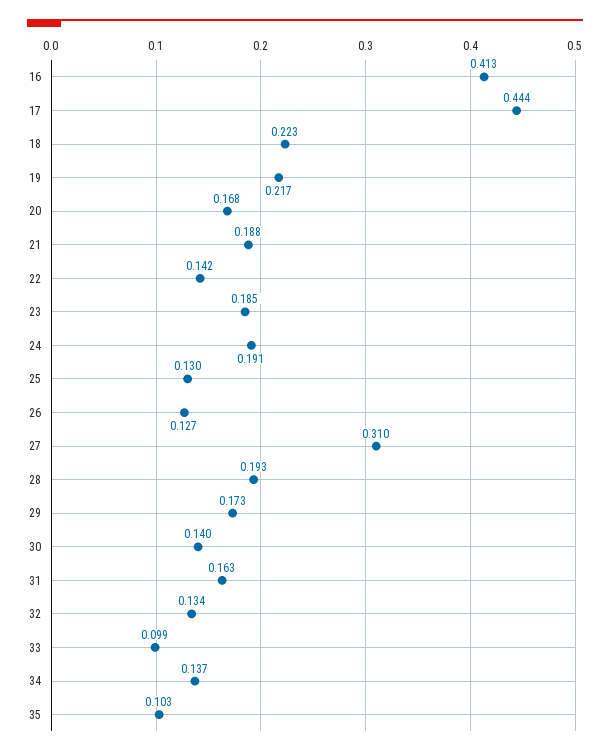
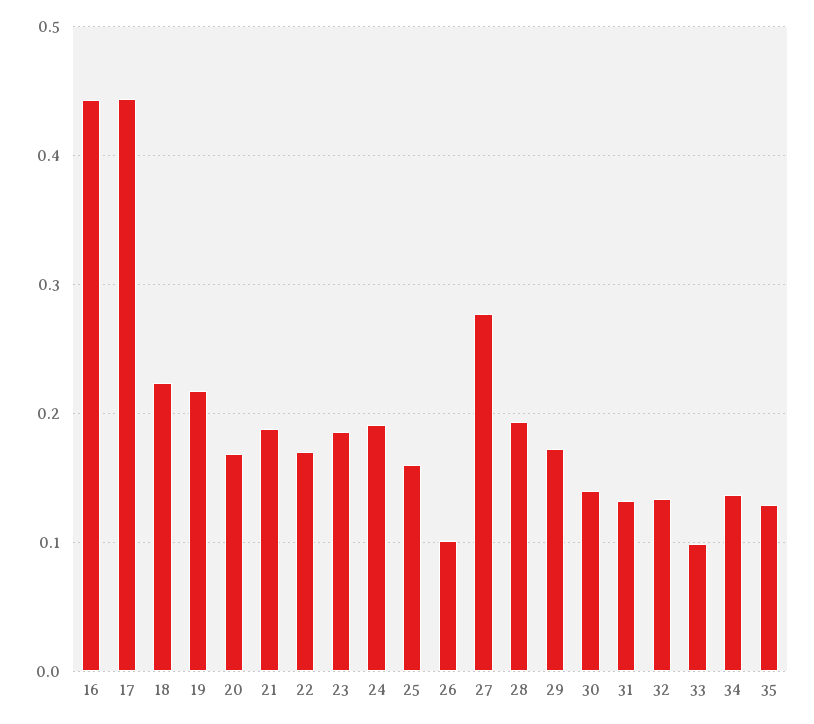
  {
-   "16": 0.413,
+   "16": 0.44,
    "17": 0.444,
    "18": 0.223,
    "19": 0.217,
    "20": 0.168,
    "21": 0.188,
-   "22": 0.142,
+   "22": 0.17,
    "23": 0.185,
    "24": 0.191,
-   "25": 0.13,
+   "25": 0.16,
-   "26": 0.127,
+   "26": 0.1,
-   "27": 0.31,
+   "27": 0.28,
    "28": 0.193,
    "29": 0.173,
    "30": 0.14,
-   "31": 0.163,
+   "31": 0.13,
    "32": 0.134,
    "33": 0.099,
    "34": 0.137,
-   "35": 0.103
+   "35": 0.13
  }

